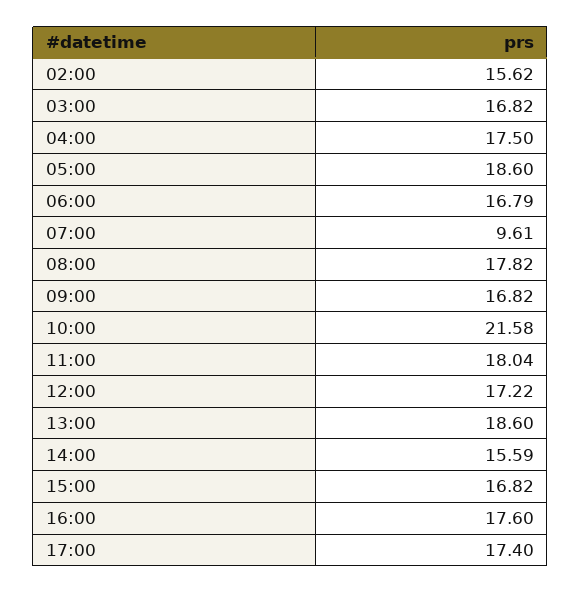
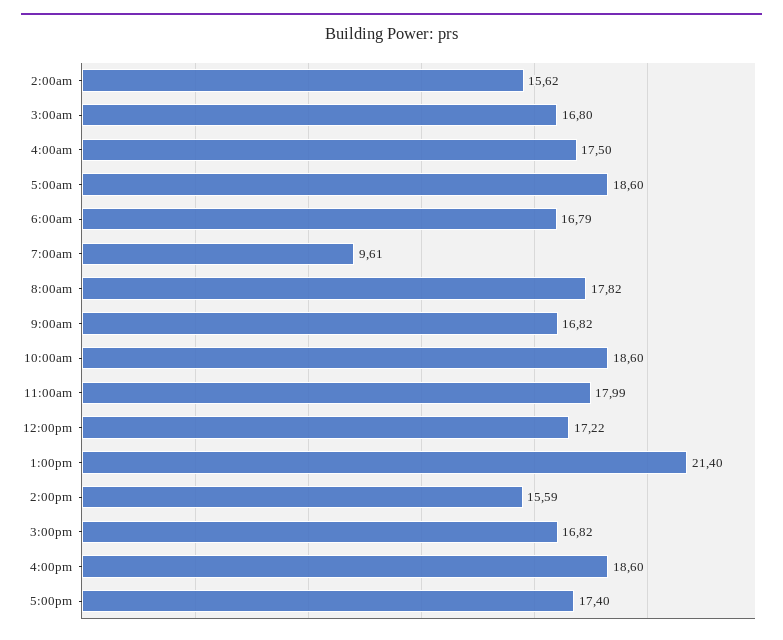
  {
    "02:00": 15.62,
-   "03:00": 16.82,
+   "03:00": 16.8,
    "04:00": 17.5,
    "05:00": 18.6,
    "06:00": 16.79,
    "07:00": 9.61,
    "08:00": 17.82,
    "09:00": 16.82,
-   "10:00": 21.58,
+   "10:00": 18.6,
-   "11:00": 18.04,
+   "11:00": 17.99,
    "12:00": 17.22,
-   "13:00": 18.6,
+   "13:00": 21.4,
    "14:00": 15.59,
    "15:00": 16.82,
-   "16:00": 17.6,
+   "16:00": 18.6,
    "17:00": 17.4
  }

